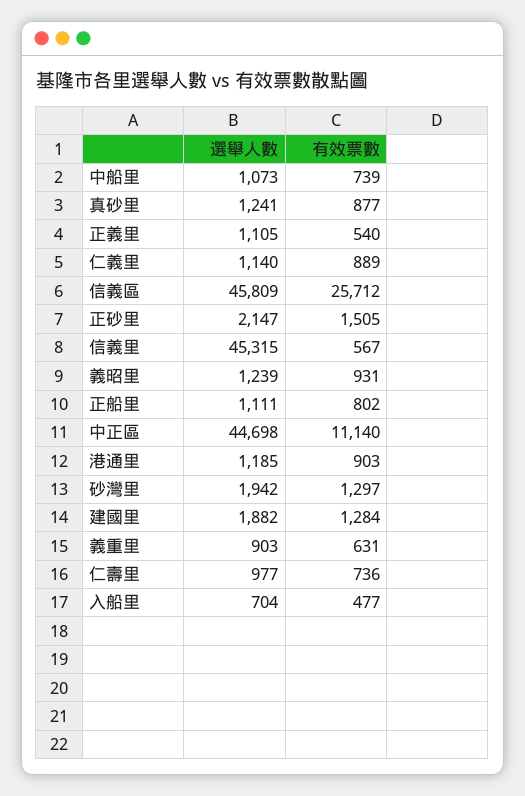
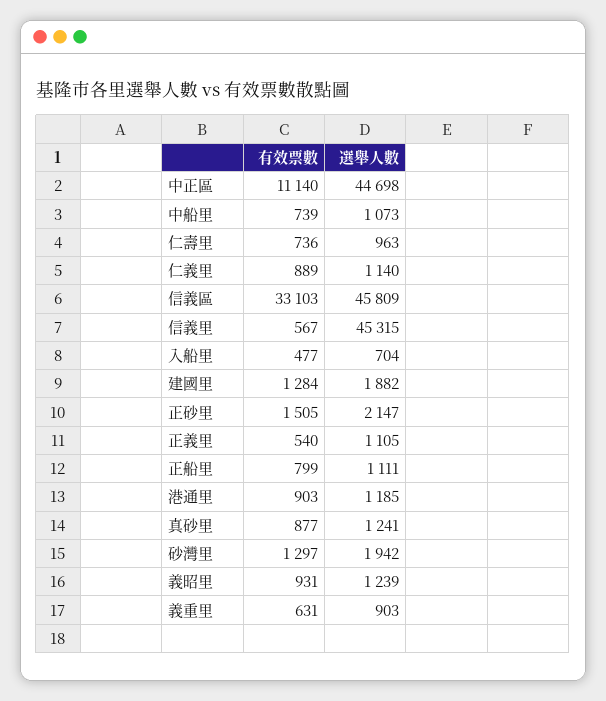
  {
    "選舉人數": {
      "中船里": 1073,
      "真砂里": 1241,
      "正義里": 1105,
      "仁義里": 1140,
      "信義區": 45809,
      "正砂里": 2147,
      "信義里": 45315,
      "義昭里": 1239,
      "正船里": 1111,
      "中正區": 44698,
      "港通里": 1185,
      "砂灣里": 1942,
      "建國里": 1882,
      "義重里": 903,
-     "仁壽里": 977,
+     "仁壽里": 963,
      "入船里": 704
    },
    "有效票數": {
      "中船里": 739,
      "真砂里": 877,
      "正義里": 540,
      "仁義里": 889,
-     "信義區": 25712,
+     "信義區": 33103,
      "正砂里": 1505,
      "信義里": 567,
      "義昭里": 931,
-     "正船里": 802,
+     "正船里": 799,
      "中正區": 11140,
      "港通里": 903,
      "砂灣里": 1297,
      "建國里": 1284,
      "義重里": 631,
      "仁壽里": 736,
      "入船里": 477
    }
  }

